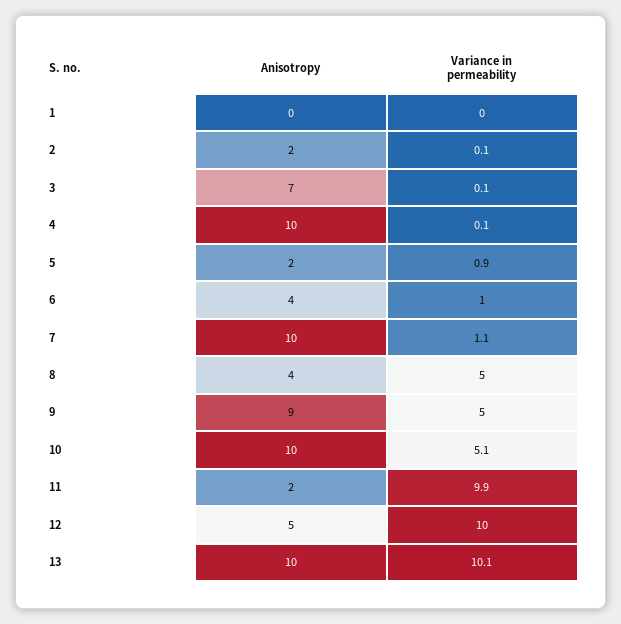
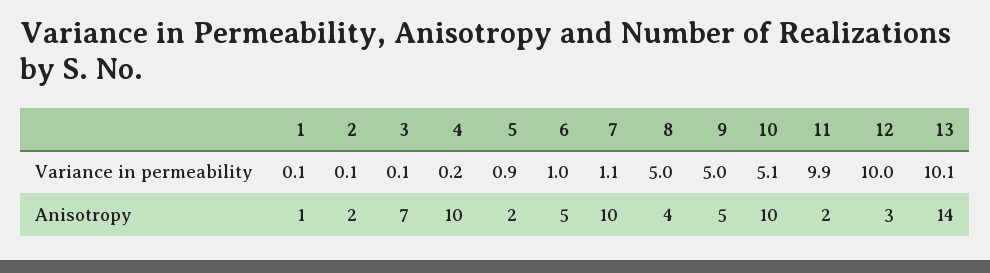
  {
    "Anisotropy": {
-     "1": 0,
+     "1": 1,
      "2": 2,
      "3": 7,
      "4": 10,
      "5": 2,
-     "6": 4,
+     "6": 5,
      "7": 10,
      "8": 4,
-     "9": 9,
+     "9": 5,
      "10": 10,
      "11": 2,
-     "12": 5,
+     "12": 3,
-     "13": 10
+     "13": 14
    },
    "Variance in permeability": {
-     "1": 0,
+     "1": 0.1,
      "2": 0.1,
      "3": 0.1,
-     "4": 0.1,
+     "4": 0.2,
      "5": 0.9,
      "6": 1,
      "7": 1.1,
      "8": 5,
      "9": 5,
      "10": 5.1,
      "11": 9.9,
      "12": 10,
      "13": 10.1
    }
  }

